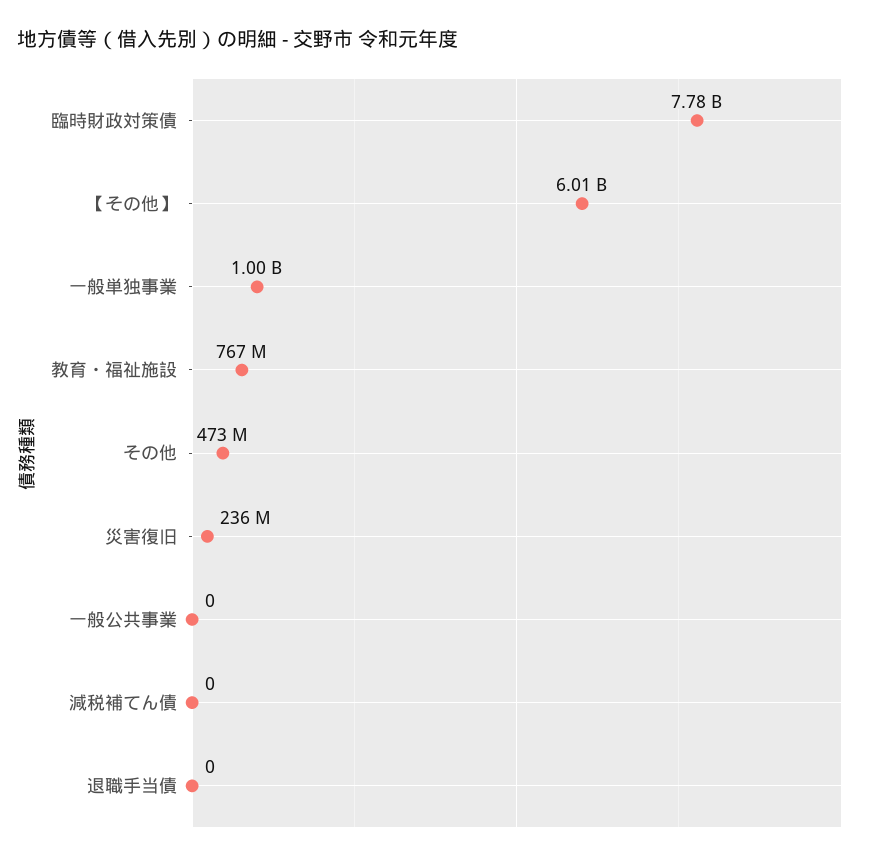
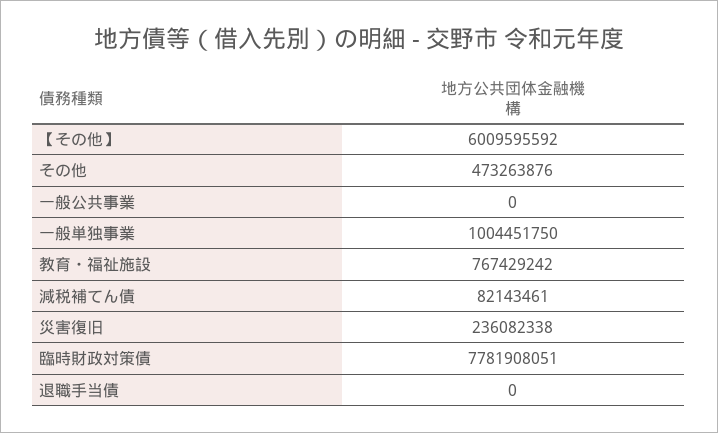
  {
    "臨時財政対策債": 7781908051,
    "【その他】": 6009595592,
    "一般単独事業": 1004451750,
    "教育・福祉施設": 767429242,
    "その他": 473263876,
    "災害復旧": 236082338,
    "一般公共事業": 0,
-   "減税補てん債": 0,
+   "減税補てん債": 82143461,
    "退職手当債": 0
  }

